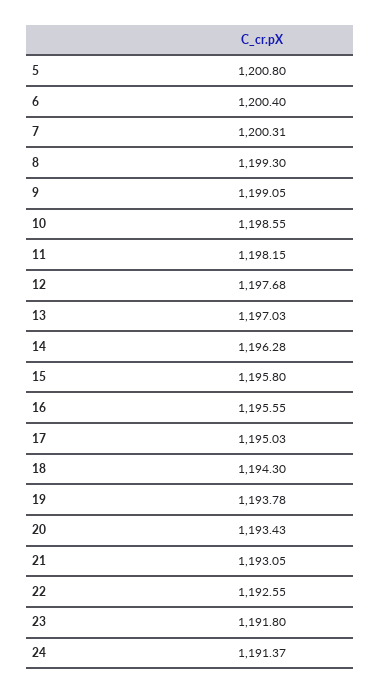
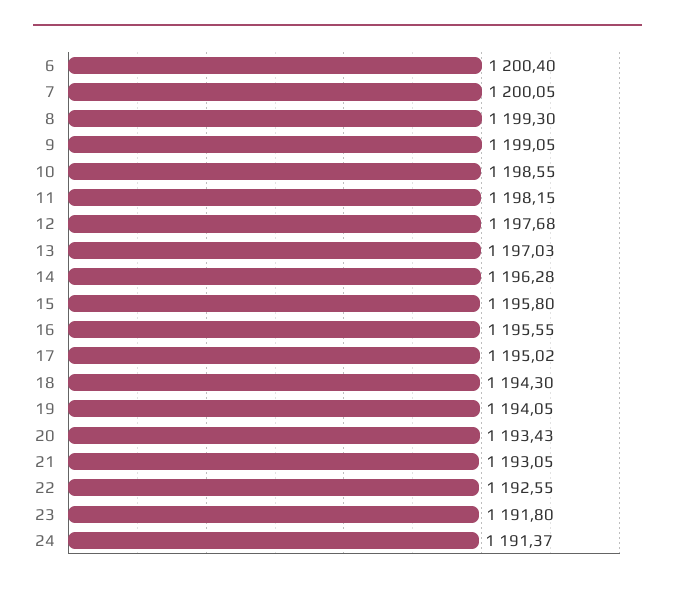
  {
-   "5": 1200.8,
    "6": 1200.4,
-   "7": 1200.31,
+   "7": 1200.05,
    "8": 1199.3,
    "9": 1199.05,
    "10": 1198.55,
    "11": 1198.15,
    "12": 1197.68,
    "13": 1197.03,
    "14": 1196.28,
    "15": 1195.8,
    "16": 1195.55,
-   "17": 1195.03,
+   "17": 1195.02,
    "18": 1194.3,
-   "19": 1193.78,
+   "19": 1194.05,
    "20": 1193.43,
    "21": 1193.05,
    "22": 1192.55,
    "23": 1191.8,
    "24": 1191.37
  }

